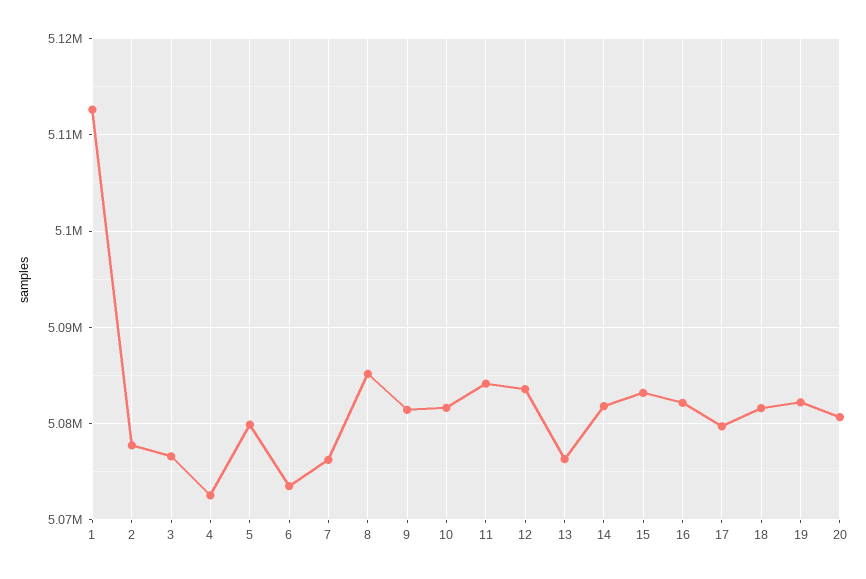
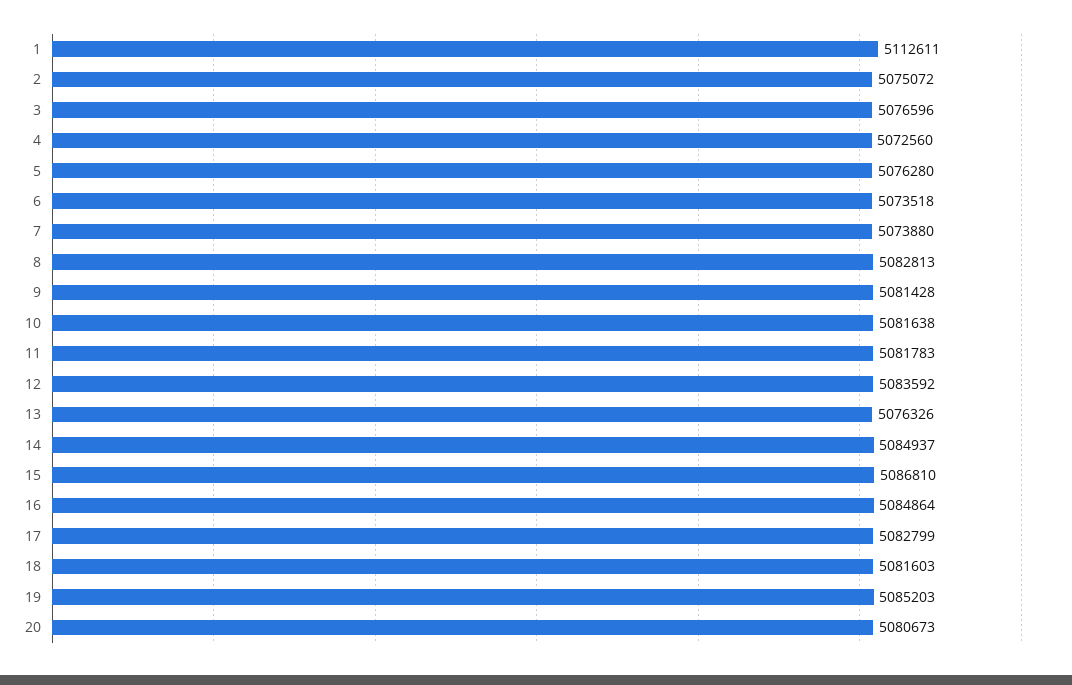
  {
    "1": 5112611,
-   "2": 5078000,
+   "2": 5075072,
    "3": 5076596,
    "4": 5072560,
-   "5": 5080000,
+   "5": 5076280,
    "6": 5073518,
-   "7": 5076000,
+   "7": 5073880,
-   "8": 5085000,
+   "8": 5082813,
    "9": 5081428,
    "10": 5081638,
-   "11": 5084000,
+   "11": 5081783,
    "12": 5083592,
    "13": 5076326,
-   "14": 5082000,
+   "14": 5084937,
-   "15": 5083000,
+   "15": 5086810,
-   "16": 5082000,
+   "16": 5084864,
-   "17": 5080000,
+   "17": 5082799,
    "18": 5081603,
-   "19": 5082000,
+   "19": 5085203,
    "20": 5080673
  }

